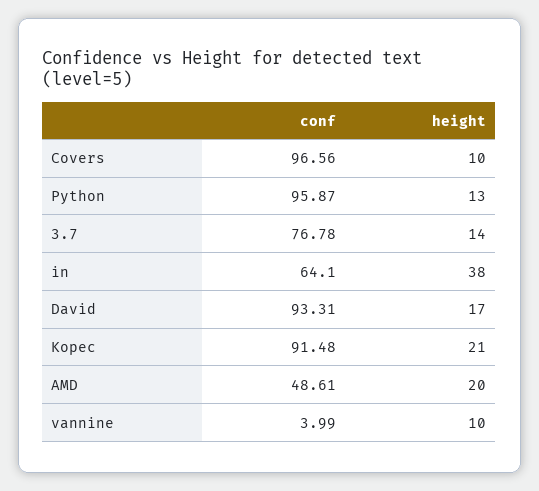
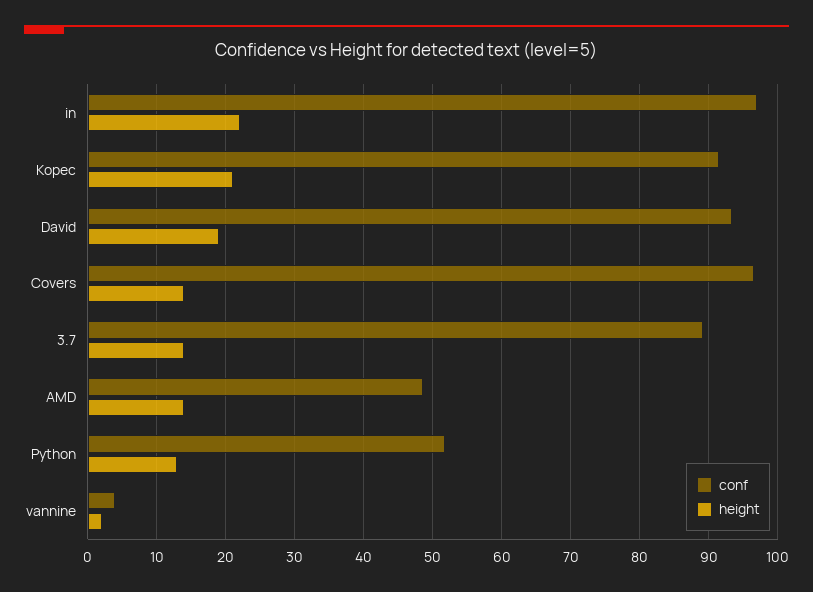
  {
    "conf": {
      "Covers": 96.56,
-     "Python": 95.87,
+     "Python": 52,
-     "3.7": 76.78,
+     "3.7": 89,
-     "in": 64.1,
+     "in": 97,
      "David": 93.31,
      "Kopec": 91.48,
      "AMD": 48.61,
      "vannine": 3.99
    },
    "height": {
-     "Covers": 10,
+     "Covers": 14,
      "Python": 13,
      "3.7": 14,
-     "in": 38,
+     "in": 22,
-     "David": 17,
+     "David": 19,
      "Kopec": 21,
-     "AMD": 20,
+     "AMD": 14,
-     "vannine": 10
+     "vannine": 2
    }
  }

